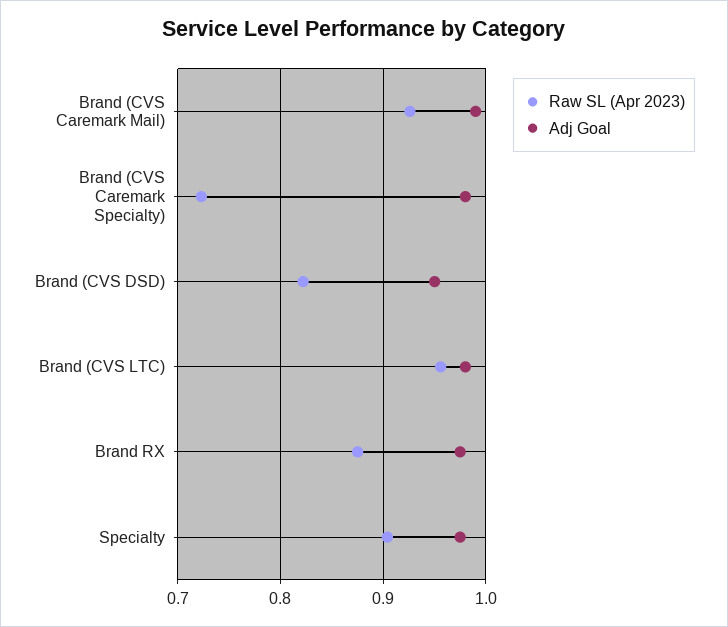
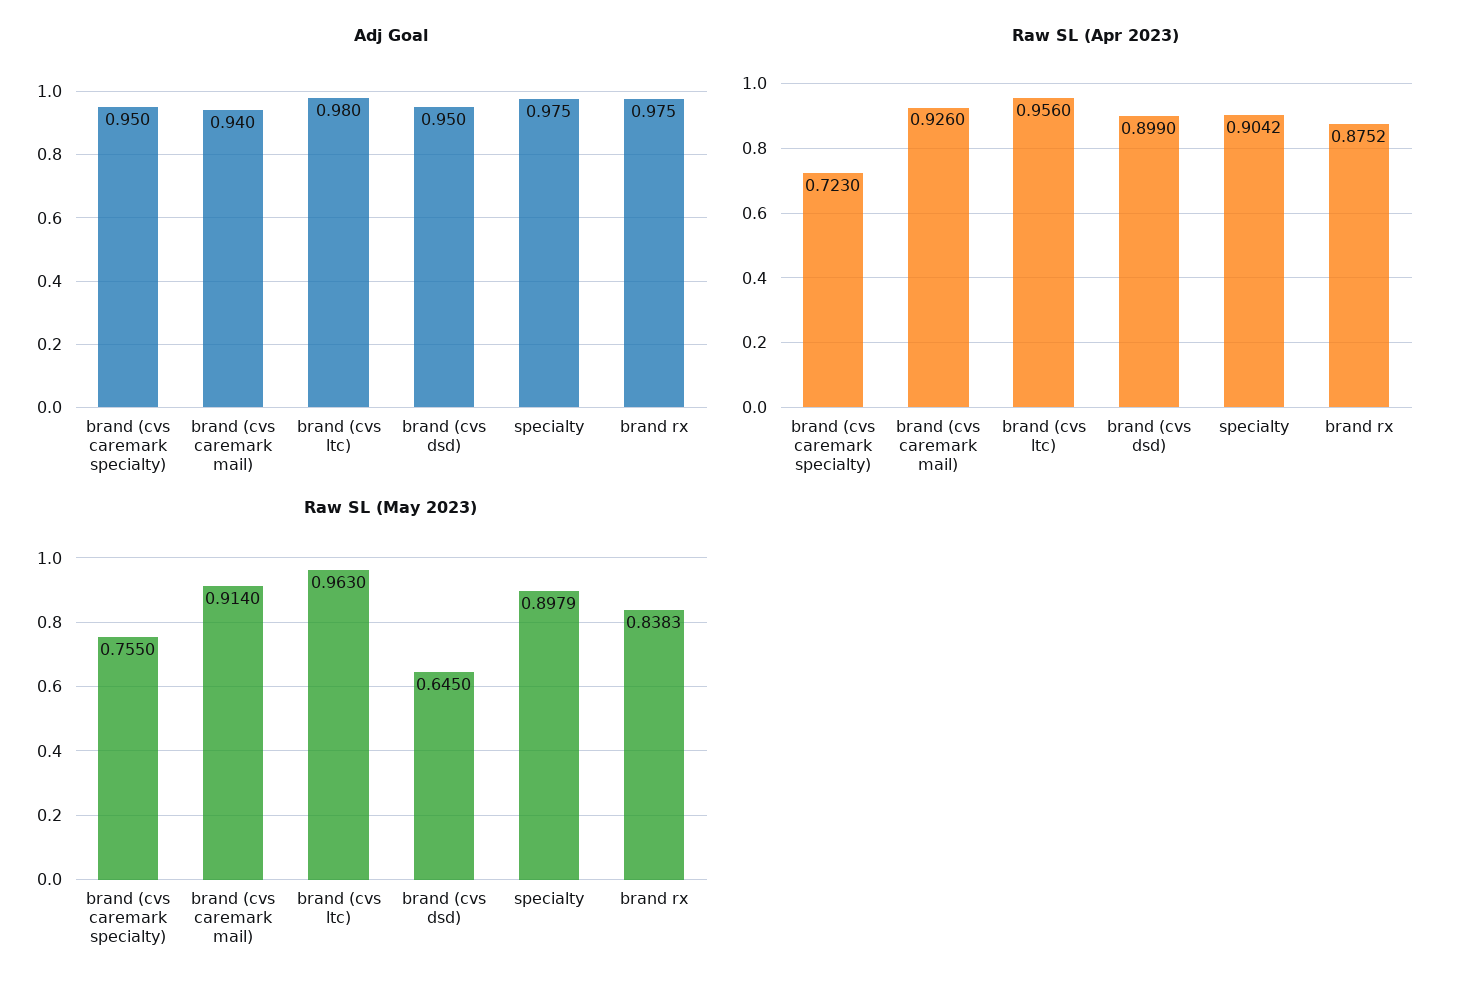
  {
    "Raw SL (Apr 2023)": {
      "Brand (CVS Caremark Mail)": 0.926,
      "Brand (CVS Caremark Specialty)": 0.723,
-     "Brand (CVS DSD)": 0.82,
+     "Brand (CVS DSD)": 0.899,
      "Brand (CVS LTC)": 0.956,
      "Brand RX": 0.8752,
      "Specialty": 0.9042
    },
    "Adj Goal": {
-     "Brand (CVS Caremark Mail)": 0.99,
+     "Brand (CVS Caremark Mail)": 0.94,
-     "Brand (CVS Caremark Specialty)": 0.98,
+     "Brand (CVS Caremark Specialty)": 0.95,
      "Brand (CVS DSD)": 0.95,
      "Brand (CVS LTC)": 0.98,
      "Brand RX": 0.975,
      "Specialty": 0.975
-   }
+   },
+   "Raw SL (May 2023)": {
+     "Brand (CVS Caremark Specialty)": 0.755,
+     "Brand (CVS Caremark Mail)": 0.914,
+     "Brand (CVS LTC)": 0.963,
+     "Brand (CVS DSD)": 0.645,
+     "Specialty": 0.8979,
+     "Brand RX": 0.8383
+   }
  }

